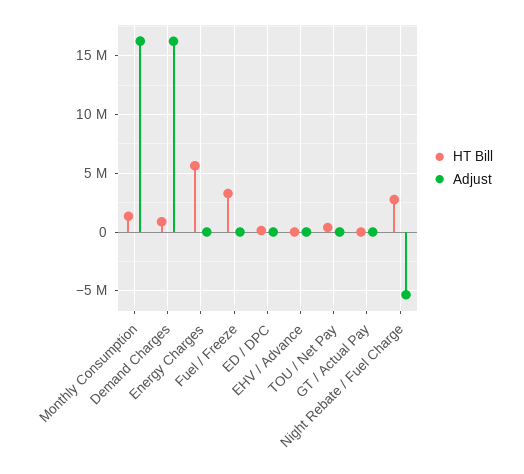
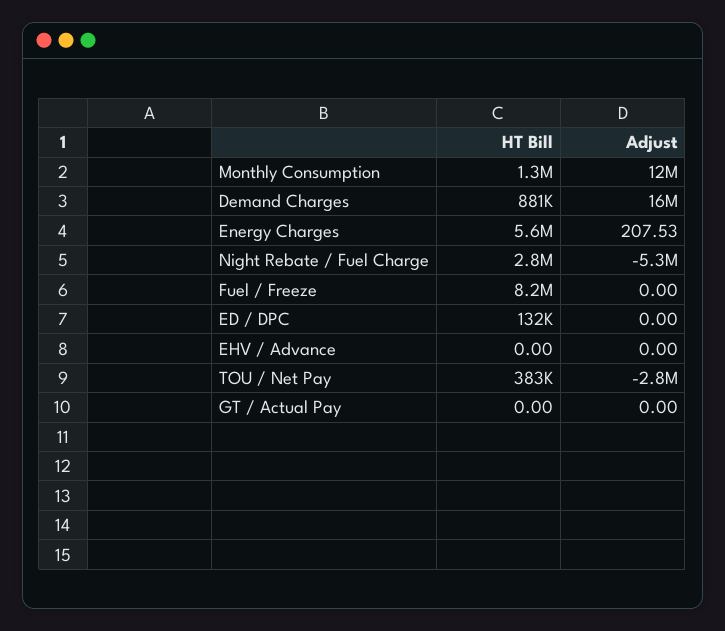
  {
    "HT Bill": {
      "Monthly Consumption": 1300000,
      "Demand Charges": 881000,
      "Energy Charges": 5600000,
-     "Fuel / Freeze": 3000000,
+     "Fuel / Freeze": 8200000,
      "ED / DPC": 132000,
      "EHV / Advance": 0,
      "TOU / Net Pay": 383000,
      "GT / Actual Pay": 0,
      "Night Rebate / Fuel Charge": 2800000
    },
    "Adjust": {
-     "Monthly Consumption": 16000000,
+     "Monthly Consumption": 12000000,
      "Demand Charges": 16000000,
      "Energy Charges": 207.53,
      "Fuel / Freeze": 0,
      "ED / DPC": 0,
      "EHV / Advance": 0,
-     "TOU / Net Pay": 0,
+     "TOU / Net Pay": -2800000,
      "GT / Actual Pay": 0,
      "Night Rebate / Fuel Charge": -5300000
    }
  }

